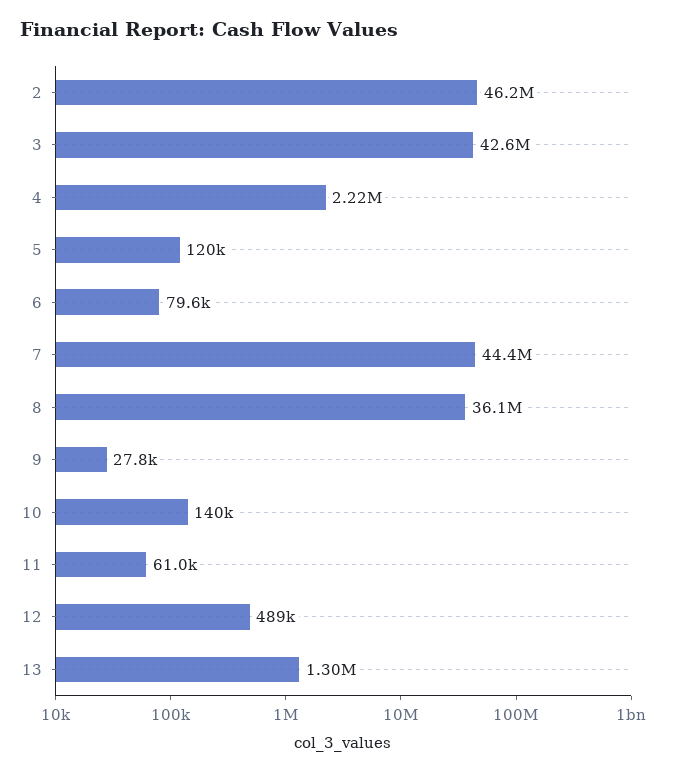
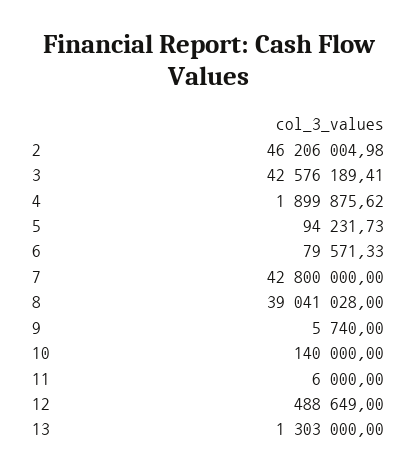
  {
    "2": 46206004.98,
    "3": 42576189.41,
-   "4": 2220000,
+   "4": 1899875.62,
-   "5": 120000,
+   "5": 94231.73,
    "6": 79571.33,
-   "7": 44400000,
+   "7": 42800000,
-   "8": 36100000,
+   "8": 39041028,
-   "9": 27800,
+   "9": 5740,
    "10": 140000,
-   "11": 61000,
+   "11": 6000,
    "12": 488649,
    "13": 1303000
  }

